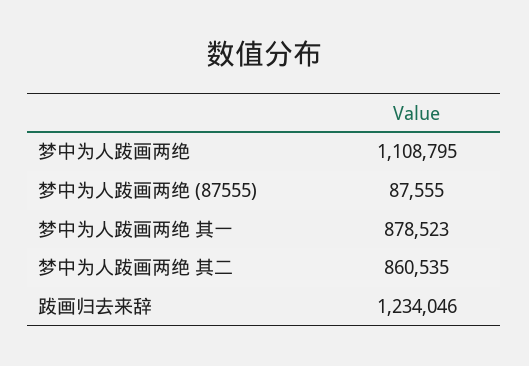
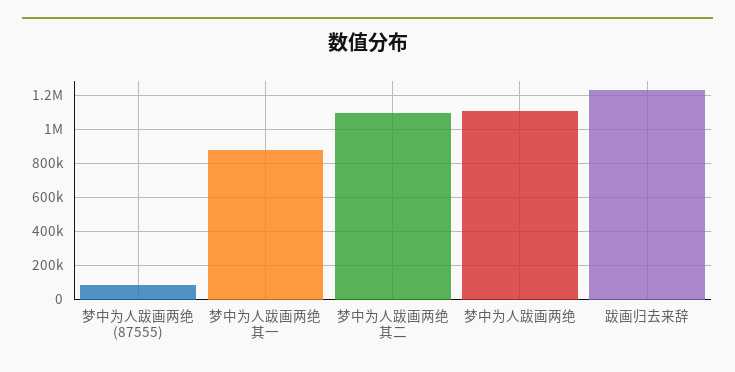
  {
    "梦中为人跋画两绝": 1108795,
    "梦中为人跋画两绝 (87555)": 87555,
    "梦中为人跋画两绝 其一": 878523,
-   "梦中为人跋画两绝 其二": 860535,
+   "梦中为人跋画两绝 其二": 1100000,
    "跋画归去来辞": 1234046
  }

